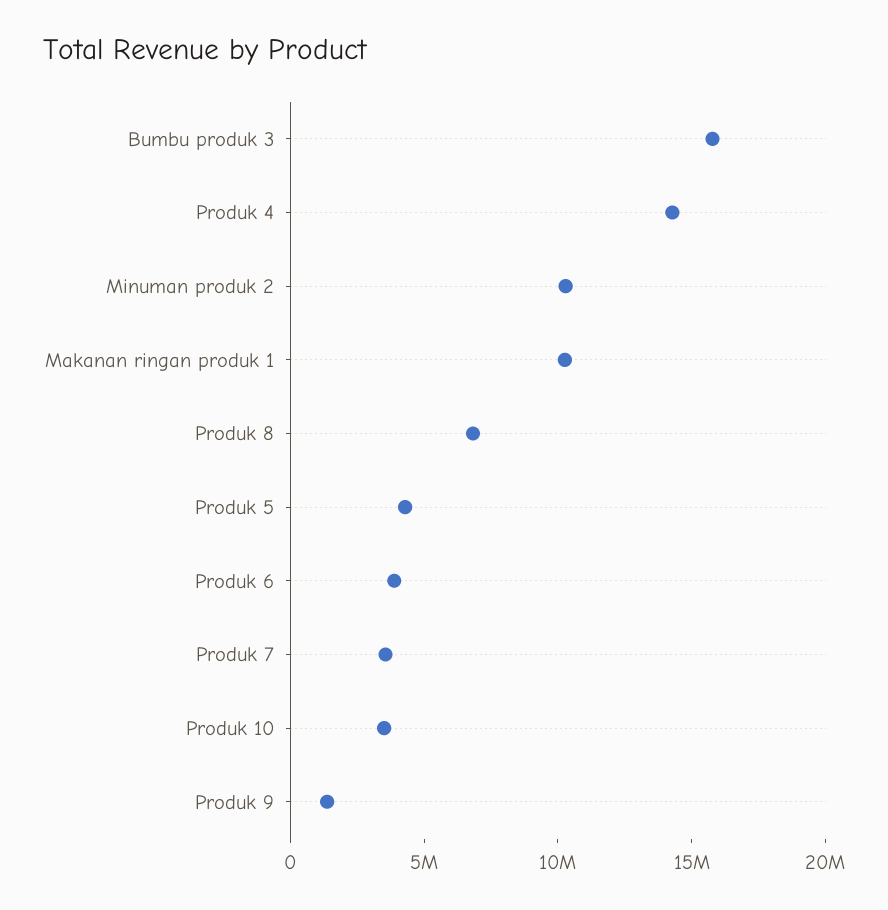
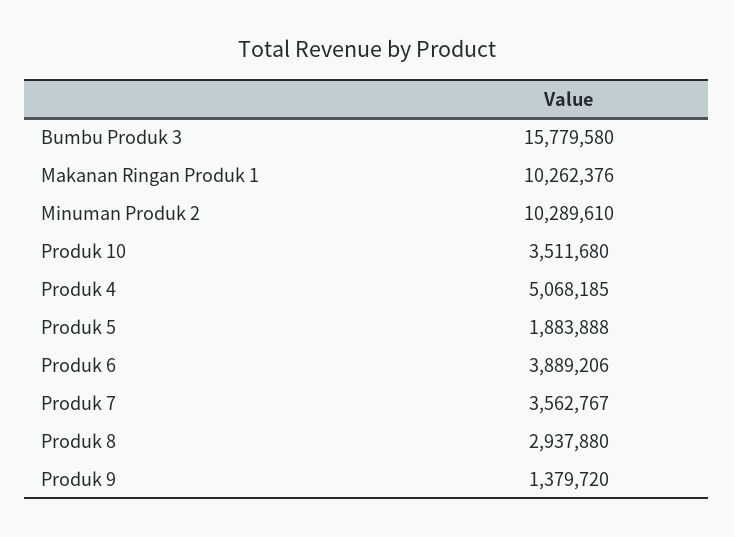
  {
    "Bumbu produk 3": 15779580,
-   "Produk 4": 14000000,
+   "Produk 4": 5068185,
    "Minuman produk 2": 10289610,
    "Makanan ringan produk 1": 10262376,
-   "Produk 8": 7000000,
+   "Produk 8": 2937880,
-   "Produk 5": 4000000,
+   "Produk 5": 1883888,
    "Produk 6": 3889206,
    "Produk 7": 3562767,
    "Produk 10": 3511680,
    "Produk 9": 1379720
  }

